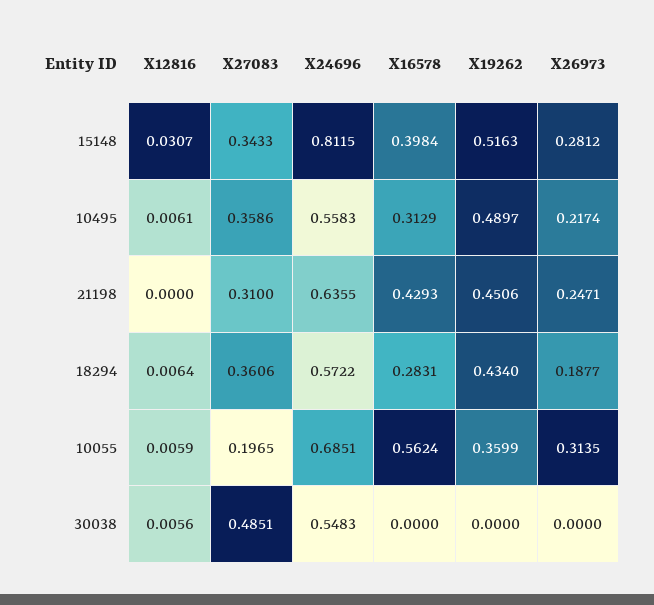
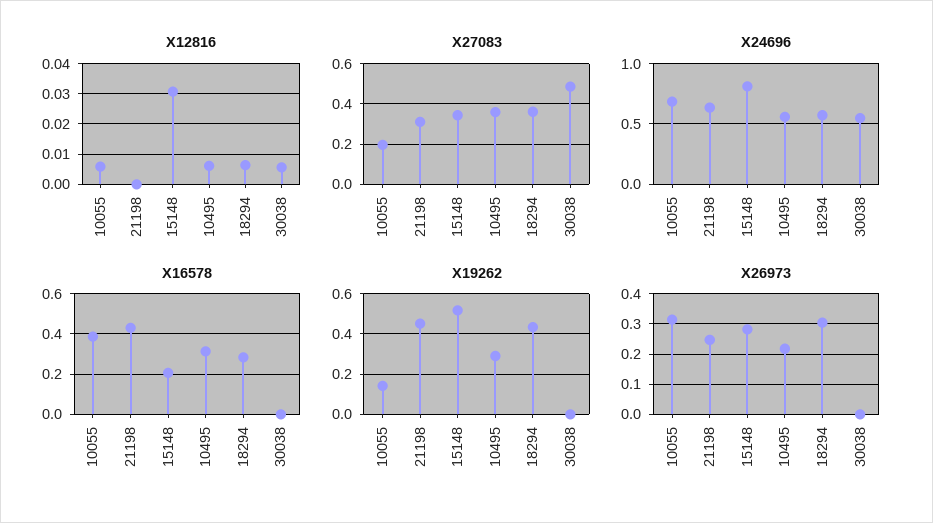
  {
    "X12816": {
      "15148": 0.0307,
      "10495": 0.0061,
      "21198": 0,
      "18294": 0.0064,
      "10055": 0.0059,
      "30038": 0.0056
    },
    "X27083": {
      "15148": 0.3433,
      "10495": 0.3586,
      "21198": 0.31,
      "18294": 0.3606,
      "10055": 0.1965,
      "30038": 0.4851
    },
    "X24696": {
      "15148": 0.8115,
      "10495": 0.5583,
      "21198": 0.6355,
      "18294": 0.5722,
      "10055": 0.6851,
      "30038": 0.5483
    },
    "X16578": {
-     "15148": 0.3984,
+     "15148": 0.2,
      "10495": 0.3129,
      "21198": 0.4293,
      "18294": 0.2831,
-     "10055": 0.5624,
+     "10055": 0.4,
      "30038": 0
    },
    "X19262": {
      "15148": 0.5163,
-     "10495": 0.4897,
+     "10495": 0.3,
      "21198": 0.4506,
      "18294": 0.434,
-     "10055": 0.3599,
+     "10055": 0.15,
      "30038": 0
    },
    "X26973": {
      "15148": 0.2812,
      "10495": 0.2174,
      "21198": 0.2471,
-     "18294": 0.1877,
+     "18294": 0.3,
      "10055": 0.3135,
      "30038": 0
    }
  }

